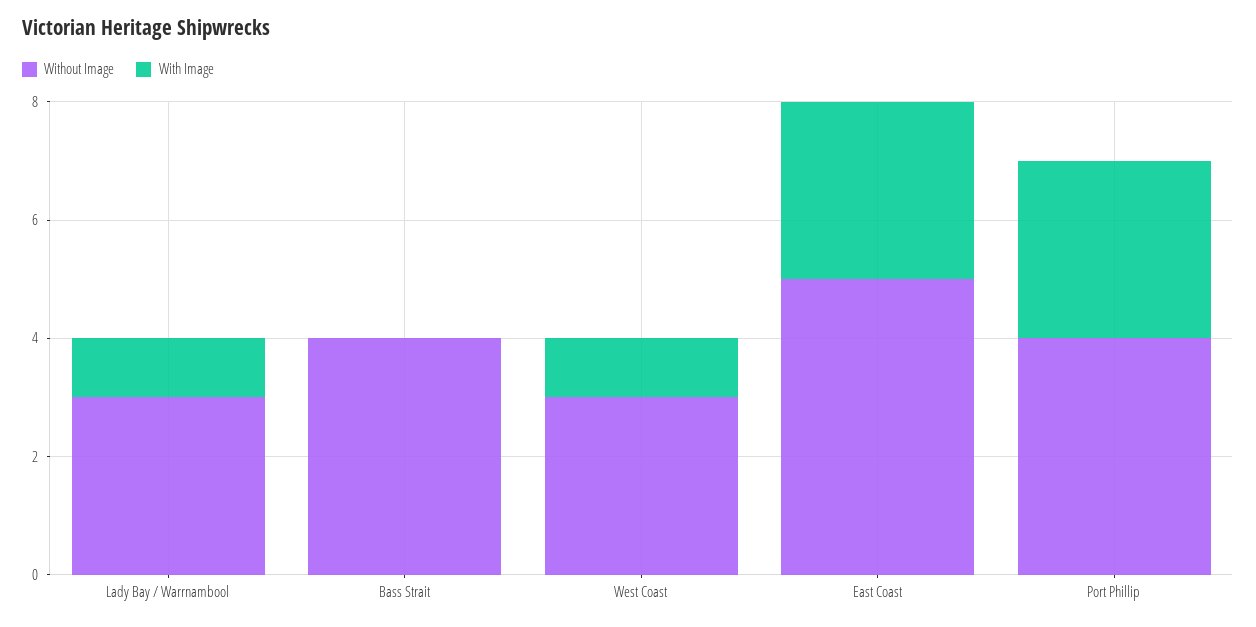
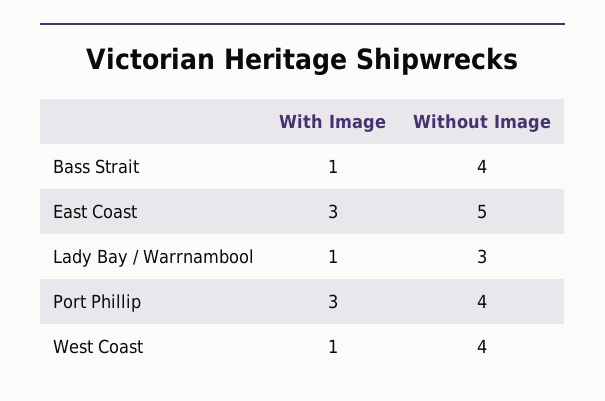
  {
    "Without Image": {
      "Lady Bay / Warrnambool": 3,
      "Bass Strait": 4,
-     "West Coast": 3,
+     "West Coast": 4,
      "East Coast": 5,
      "Port Phillip": 4
    },
    "With Image": {
      "Lady Bay / Warrnambool": 1,
-     "Bass Strait": 0,
+     "Bass Strait": 1,
      "West Coast": 1,
      "East Coast": 3,
      "Port Phillip": 3
    }
  }

